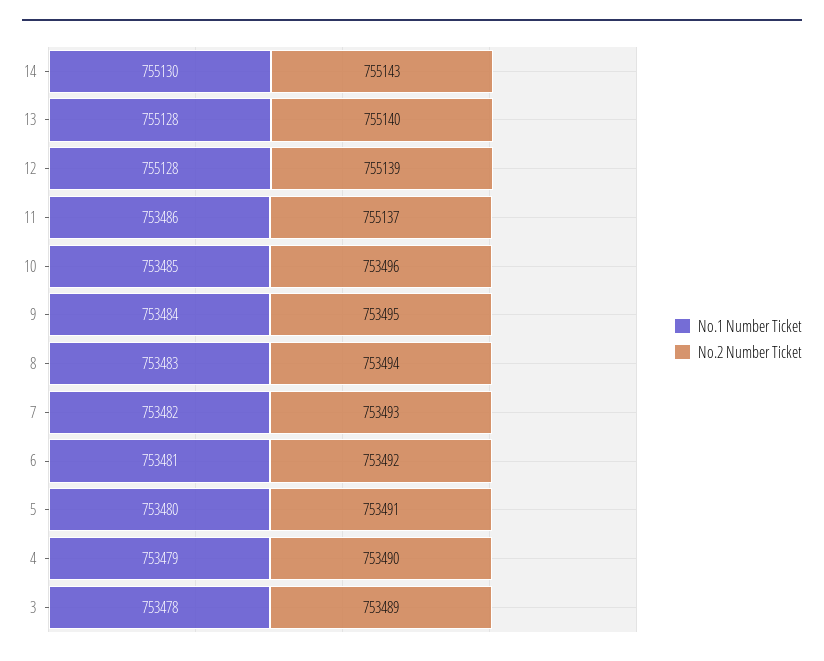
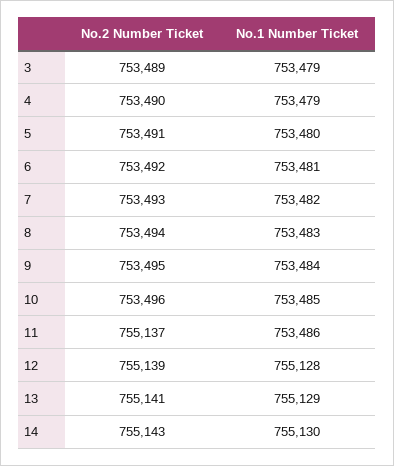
  {
    "No.1 Number Ticket": {
      "14": 755130,
-     "13": 755128,
+     "13": 755129,
      "12": 755128,
      "11": 753486,
      "10": 753485,
      "9": 753484,
      "8": 753483,
      "7": 753482,
      "6": 753481,
      "5": 753480,
      "4": 753479,
-     "3": 753478
+     "3": 753479
    },
    "No.2 Number Ticket": {
      "14": 755143,
-     "13": 755140,
+     "13": 755141,
      "12": 755139,
      "11": 755137,
      "10": 753496,
      "9": 753495,
      "8": 753494,
      "7": 753493,
      "6": 753492,
      "5": 753491,
      "4": 753490,
      "3": 753489
    }
  }

